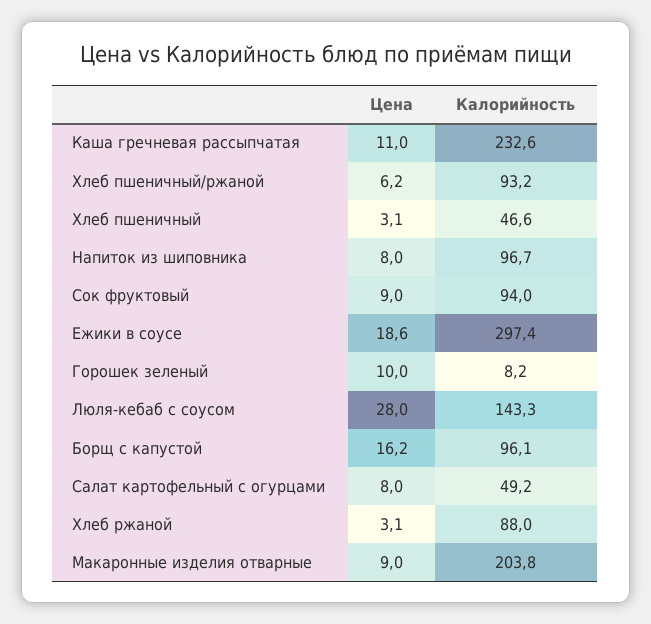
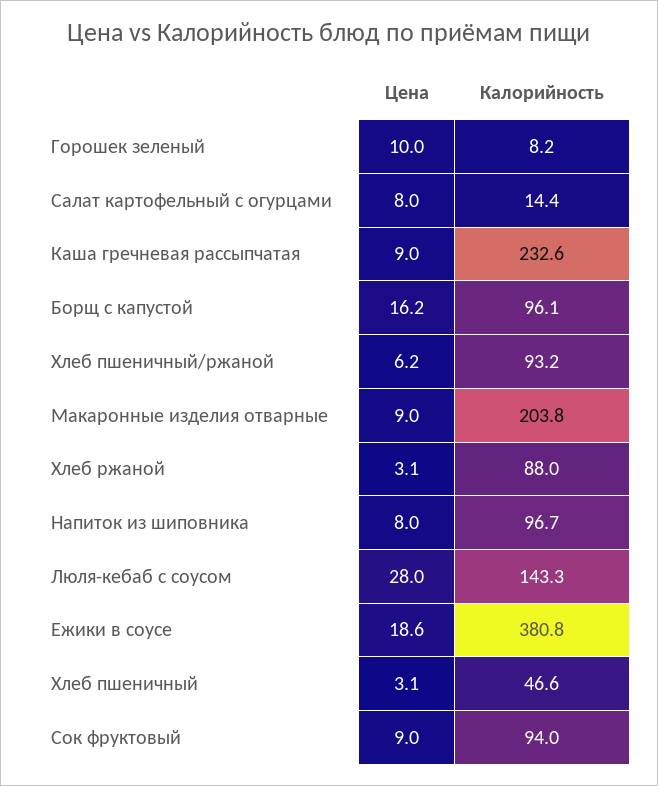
  {
    "Цена": {
-     "Каша гречневая рассыпчатая": 11,
+     "Каша гречневая рассыпчатая": 9,
      "Хлеб пшеничный/ржаной": 6.2,
      "Хлеб пшеничный": 3.1,
      "Напиток из шиповника": 8,
      "Сок фруктовый": 9,
      "Ежики в соусе": 18.6,
      "Горошек зеленый": 10,
      "Люля-кебаб с соусом": 28,
      "Борщ с капустой": 16.2,
      "Салат картофельный с огурцами": 8,
      "Хлеб ржаной": 3.1,
      "Макаронные изделия отварные": 9
    },
    "Калорийность": {
      "Каша гречневая рассыпчатая": 232.6,
      "Хлеб пшеничный/ржаной": 93.2,
      "Хлеб пшеничный": 46.6,
      "Напиток из шиповника": 96.7,
      "Сок фруктовый": 94,
-     "Ежики в соусе": 297.4,
+     "Ежики в соусе": 380.8,
      "Горошек зеленый": 8.2,
      "Люля-кебаб с соусом": 143.3,
      "Борщ с капустой": 96.1,
-     "Салат картофельный с огурцами": 49.2,
+     "Салат картофельный с огурцами": 14.4,
      "Хлеб ржаной": 88,
      "Макаронные изделия отварные": 203.8
    }
  }

